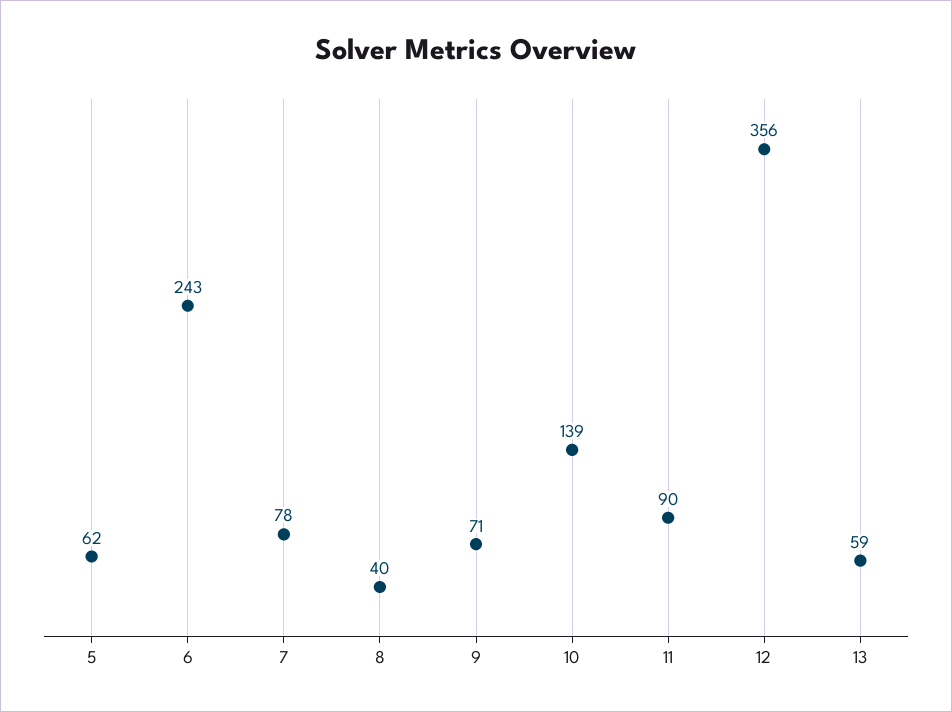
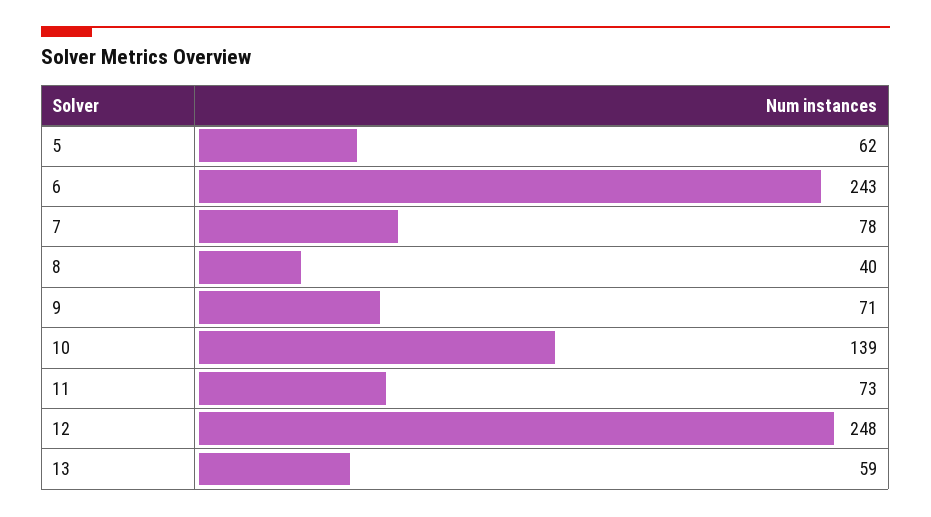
  {
    "5": 62,
    "6": 243,
    "7": 78,
    "8": 40,
    "9": 71,
    "10": 139,
-   "11": 90,
+   "11": 73,
-   "12": 356,
+   "12": 248,
    "13": 59
  }

